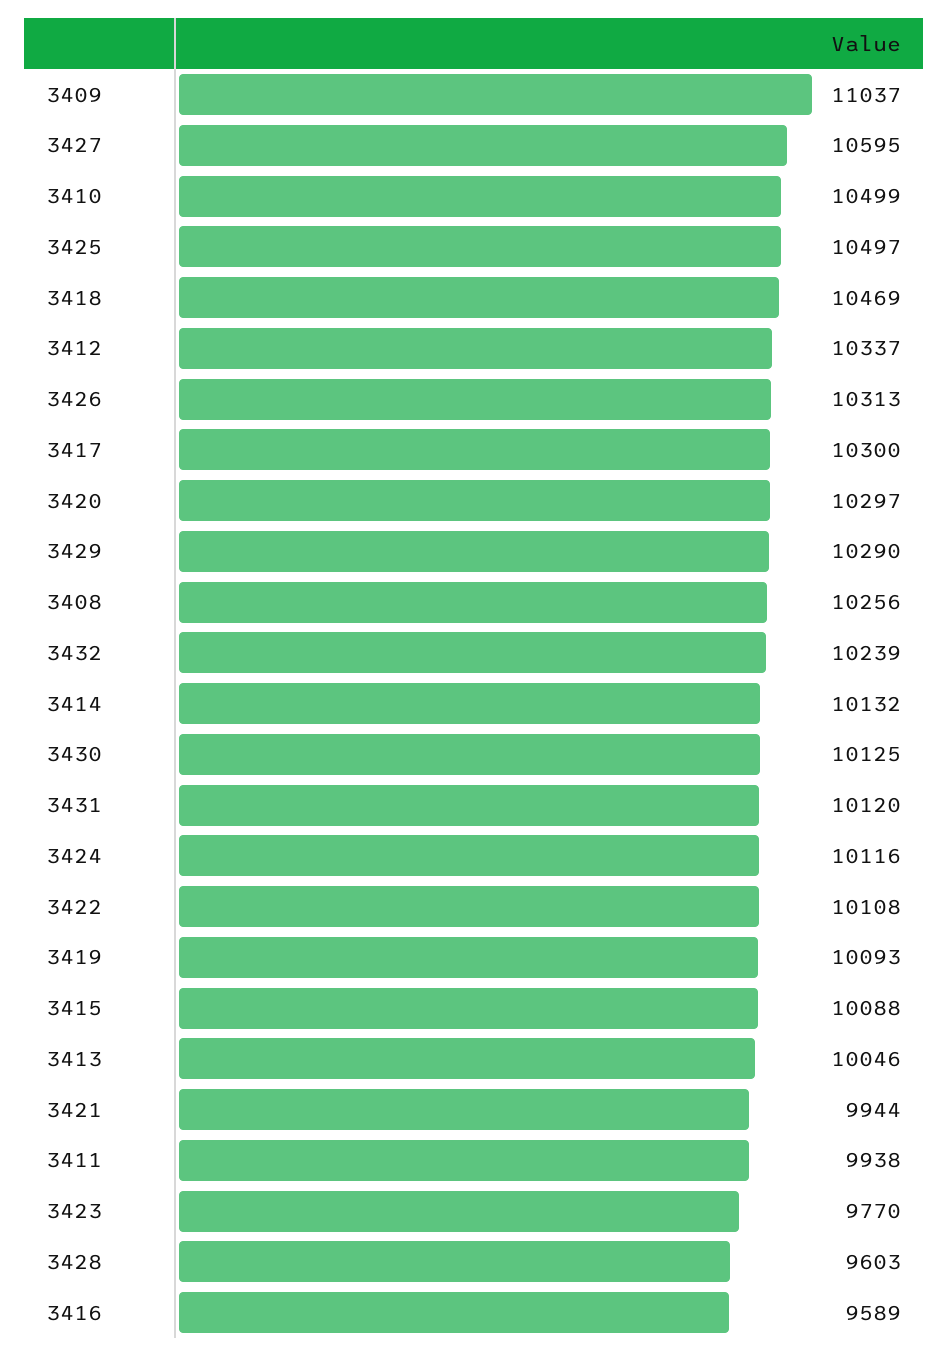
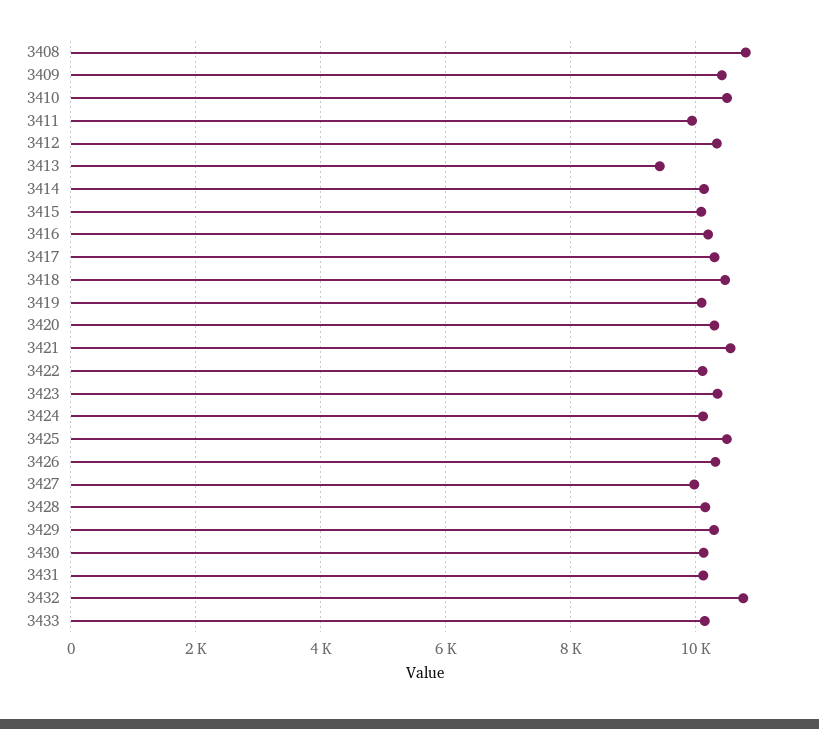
  {
-   "3409": 11037,
+   "3409": 10400,
-   "3427": 10595,
+   "3427": 10000,
    "3410": 10499,
    "3425": 10497,
    "3418": 10469,
    "3412": 10337,
    "3426": 10313,
    "3417": 10300,
    "3420": 10297,
    "3429": 10290,
-   "3408": 10256,
+   "3408": 10800,
-   "3432": 10239,
+   "3432": 10800,
    "3414": 10132,
    "3430": 10125,
    "3431": 10120,
    "3424": 10116,
    "3422": 10108,
    "3419": 10093,
    "3415": 10088,
-   "3413": 10046,
+   "3413": 9400,
-   "3421": 9944,
+   "3421": 10600,
    "3411": 9938,
-   "3423": 9770,
+   "3423": 10400,
-   "3428": 9603,
+   "3428": 10200,
-   "3416": 9589
+   "3416": 10200,
+   "3433": 10200
  }

